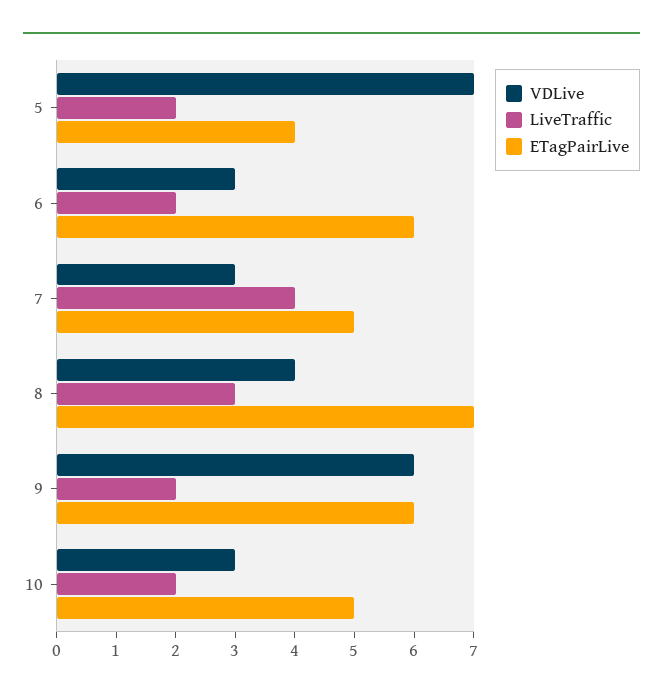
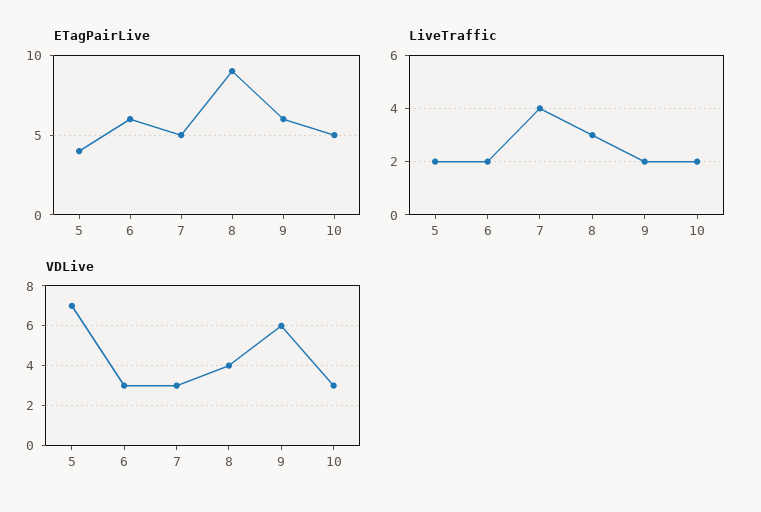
  {
    "VDLive": {
      "5": 7,
      "6": 3,
      "7": 3,
      "8": 4,
      "9": 6,
      "10": 3
    },
    "LiveTraffic": {
      "5": 2,
      "6": 2,
      "7": 4,
      "8": 3,
      "9": 2,
      "10": 2
    },
    "ETagPairLive": {
      "5": 4,
      "6": 6,
      "7": 5,
-     "8": 7,
+     "8": 9,
      "9": 6,
      "10": 5
    }
  }

